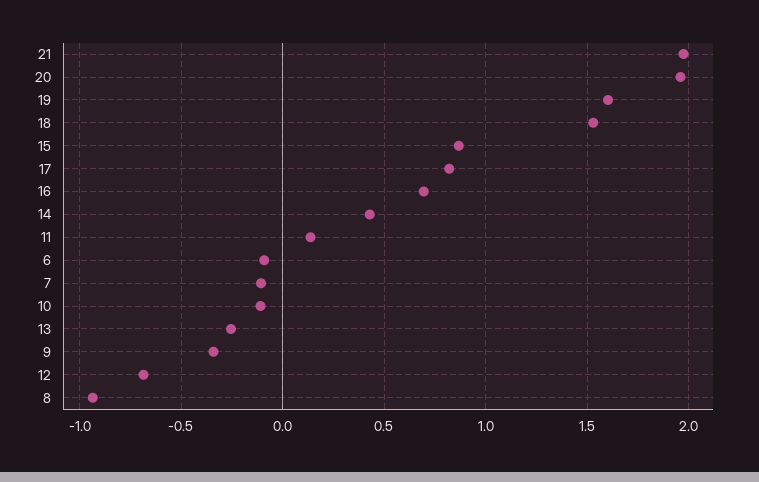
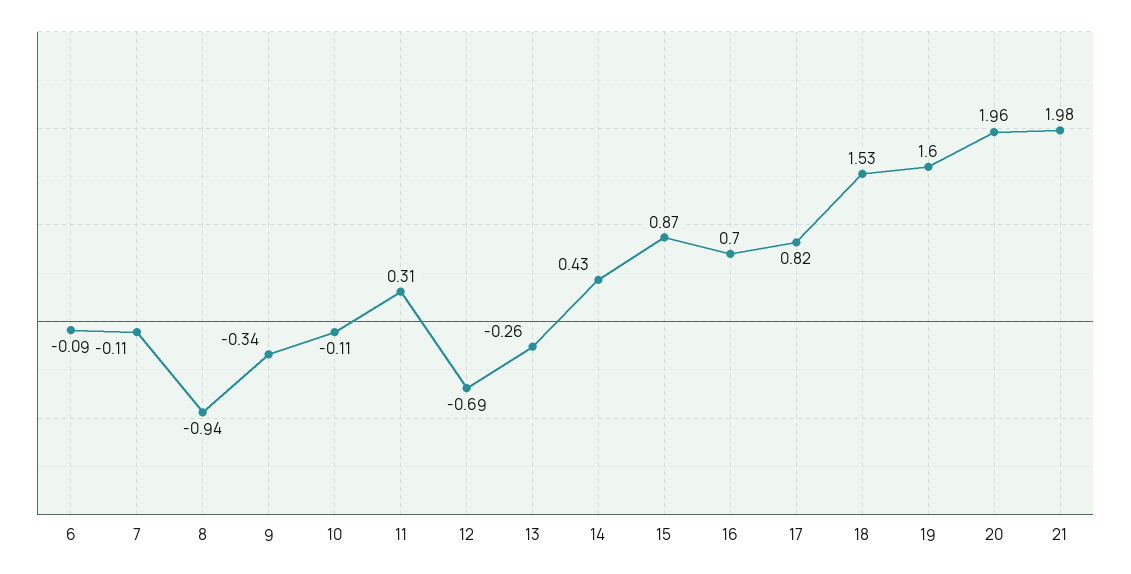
  {
    "21": 1.98,
    "20": 1.96,
    "19": 1.6,
    "18": 1.53,
    "15": 0.87,
    "17": 0.82,
    "16": 0.7,
    "14": 0.43,
-   "11": 0.15,
+   "11": 0.31,
    "6": -0.09,
    "7": -0.11,
    "10": -0.11,
    "13": -0.26,
    "9": -0.34,
    "12": -0.69,
    "8": -0.94
  }

